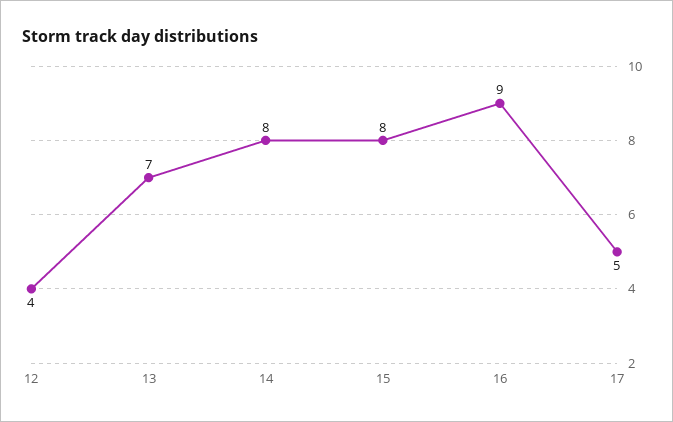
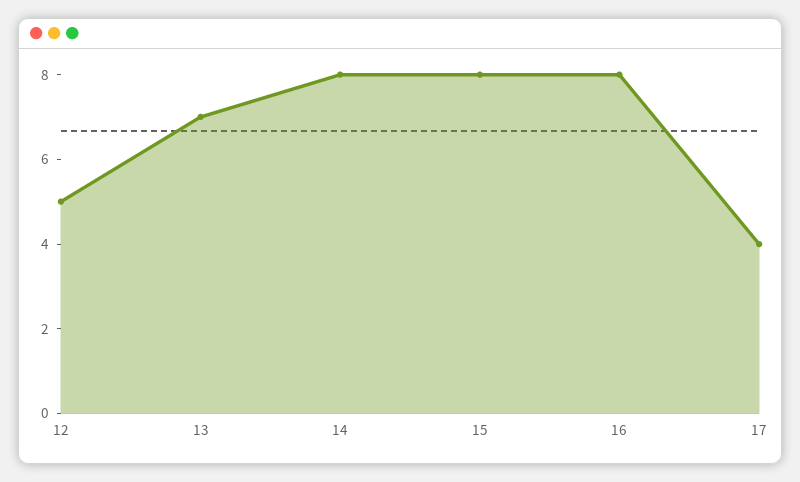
  {
-   "12": 4,
+   "12": 5,
    "13": 7,
    "14": 8,
    "15": 8,
-   "16": 9,
+   "16": 8,
-   "17": 5
+   "17": 4
  }

